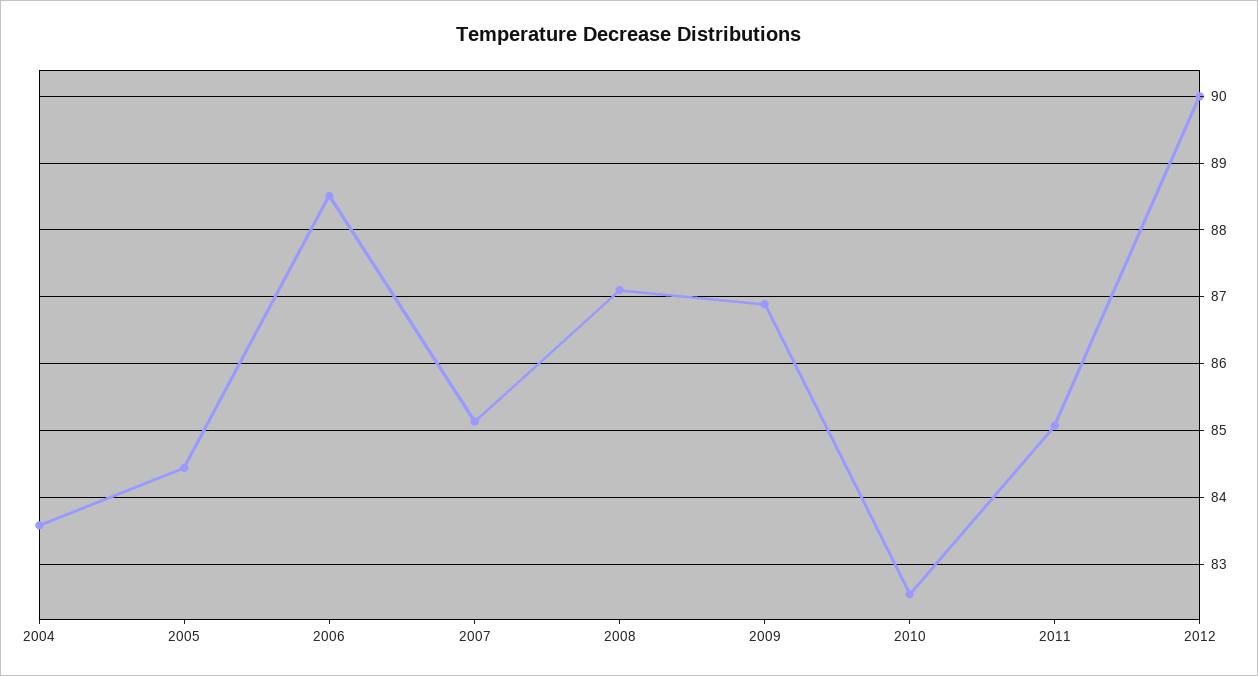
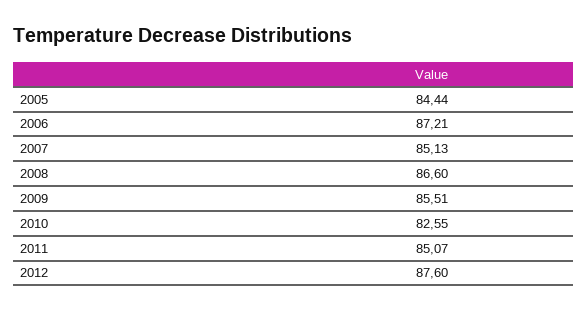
  {
-   "2004": 83.6,
    "2005": 84.44,
-   "2006": 88.5,
+   "2006": 87.21,
    "2007": 85.13,
-   "2008": 87.1,
+   "2008": 86.6,
-   "2009": 86.9,
+   "2009": 85.51,
    "2010": 82.55,
    "2011": 85.07,
-   "2012": 90
+   "2012": 87.6
  }

